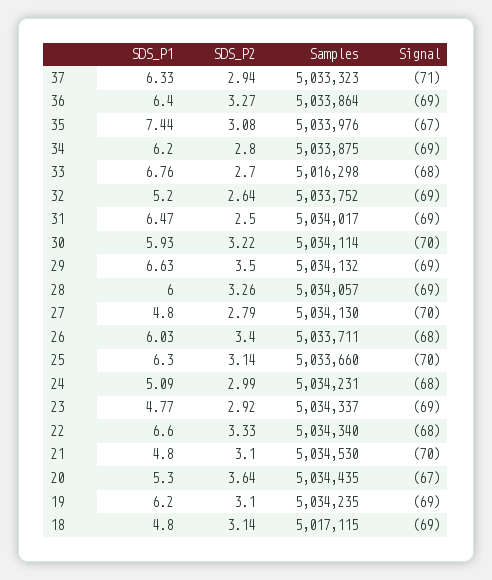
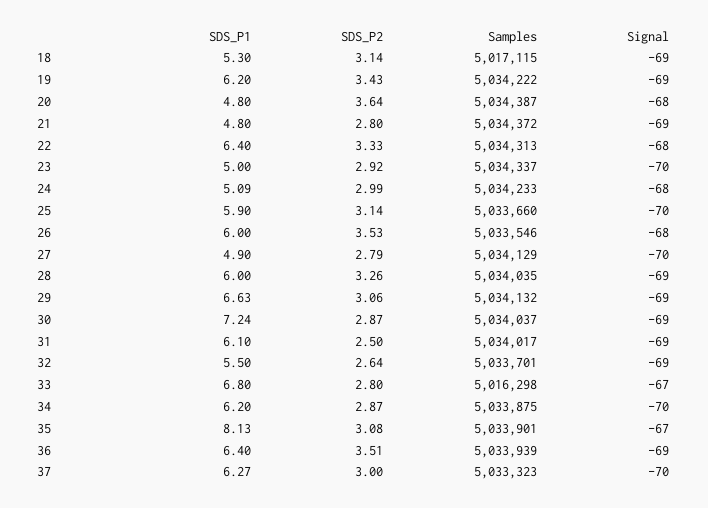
  {
    "SDS_P1": {
-     "37": 6.33,
+     "37": 6.27,
      "36": 6.4,
-     "35": 7.44,
+     "35": 8.13,
      "34": 6.2,
-     "33": 6.76,
+     "33": 6.8,
-     "32": 5.2,
+     "32": 5.5,
-     "31": 6.47,
+     "31": 6.1,
-     "30": 5.93,
+     "30": 7.24,
      "29": 6.63,
      "28": 6,
-     "27": 4.8,
+     "27": 4.9,
-     "26": 6.03,
+     "26": 6,
-     "25": 6.3,
+     "25": 5.9,
      "24": 5.09,
-     "23": 4.77,
+     "23": 5,
-     "22": 6.6,
+     "22": 6.4,
      "21": 4.8,
-     "20": 5.3,
+     "20": 4.8,
      "19": 6.2,
-     "18": 4.8
+     "18": 5.3
    },
    "SDS_P2": {
-     "37": 2.94,
+     "37": 3,
-     "36": 3.27,
+     "36": 3.51,
      "35": 3.08,
-     "34": 2.8,
+     "34": 2.87,
-     "33": 2.7,
+     "33": 2.8,
      "32": 2.64,
      "31": 2.5,
-     "30": 3.22,
+     "30": 2.87,
-     "29": 3.5,
+     "29": 3.06,
      "28": 3.26,
      "27": 2.79,
-     "26": 3.4,
+     "26": 3.53,
      "25": 3.14,
      "24": 2.99,
      "23": 2.92,
      "22": 3.33,
-     "21": 3.1,
+     "21": 2.8,
      "20": 3.64,
-     "19": 3.1,
+     "19": 3.43,
      "18": 3.14
    },
    "Samples": {
      "37": 5033323,
-     "36": 5033864,
+     "36": 5033939,
-     "35": 5033976,
+     "35": 5033901,
      "34": 5033875,
      "33": 5016298,
-     "32": 5033752,
+     "32": 5033701,
      "31": 5034017,
-     "30": 5034114,
+     "30": 5034037,
      "29": 5034132,
-     "28": 5034057,
+     "28": 5034035,
-     "27": 5034130,
+     "27": 5034129,
-     "26": 5033711,
+     "26": 5033546,
      "25": 5033660,
-     "24": 5034231,
+     "24": 5034233,
      "23": 5034337,
-     "22": 5034340,
+     "22": 5034313,
-     "21": 5034530,
+     "21": 5034372,
-     "20": 5034435,
+     "20": 5034387,
-     "19": 5034235,
+     "19": 5034222,
      "18": 5017115
    },
    "Signal": {
-     "37": -71,
+     "37": -70,
      "36": -69,
      "35": -67,
-     "34": -69,
+     "34": -70,
-     "33": -68,
+     "33": -67,
      "32": -69,
      "31": -69,
-     "30": -70,
+     "30": -69,
      "29": -69,
      "28": -69,
      "27": -70,
      "26": -68,
      "25": -70,
      "24": -68,
-     "23": -69,
+     "23": -70,
      "22": -68,
-     "21": -70,
+     "21": -69,
-     "20": -67,
+     "20": -68,
      "19": -69,
      "18": -69
    }
  }

